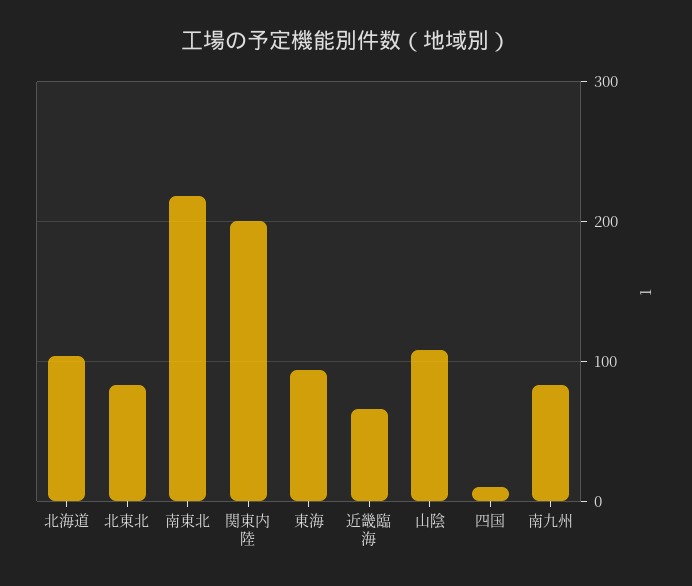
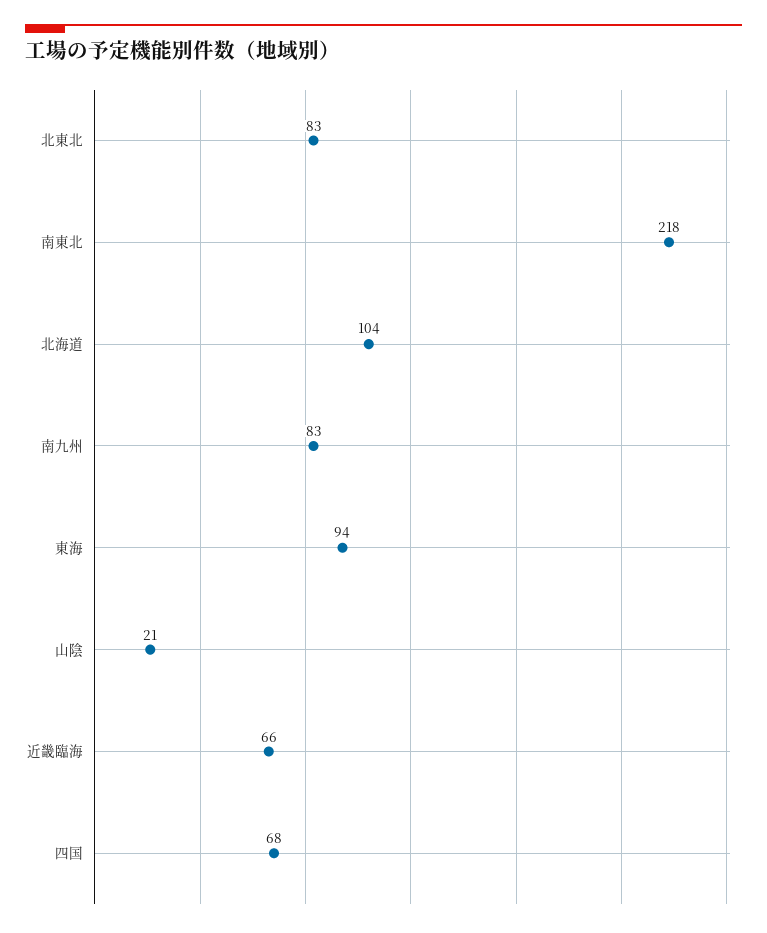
  {
    "北海道": 104,
    "北東北": 83,
    "南東北": 218,
-   "関東内陸": 200,
    "東海": 94,
    "近畿臨海": 66,
-   "山陰": 110,
+   "山陰": 21,
-   "四国": 10,
+   "四国": 68,
    "南九州": 83
  }

